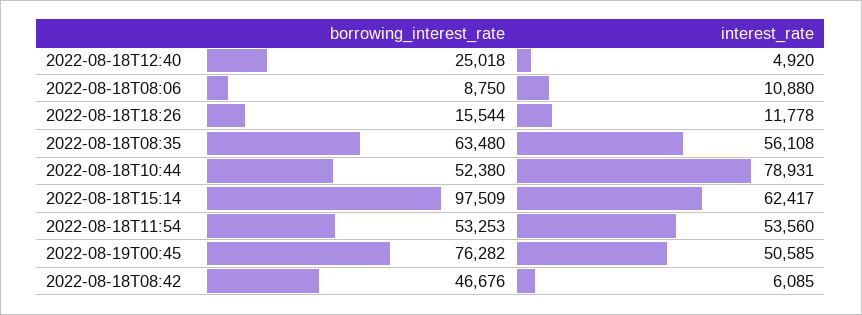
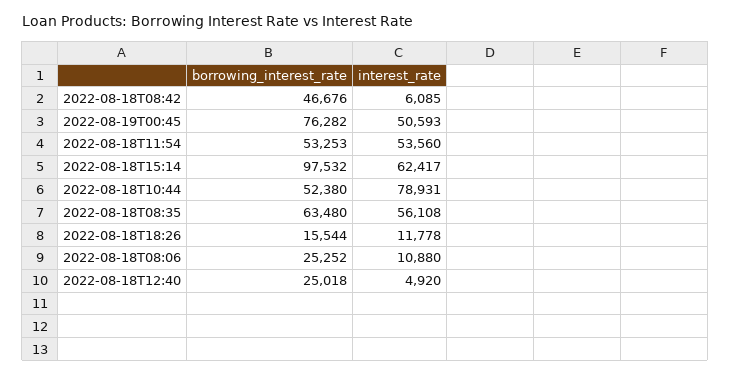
  {
    "borrowing_interest_rate": {
      "2022-08-18T12:40": 25018,
-     "2022-08-18T08:06": 8750,
+     "2022-08-18T08:06": 25252,
      "2022-08-18T18:26": 15544,
      "2022-08-18T08:35": 63480,
      "2022-08-18T10:44": 52380,
-     "2022-08-18T15:14": 97509,
+     "2022-08-18T15:14": 97532,
      "2022-08-18T11:54": 53253,
      "2022-08-19T00:45": 76282,
      "2022-08-18T08:42": 46676
    },
    "interest_rate": {
      "2022-08-18T12:40": 4920,
      "2022-08-18T08:06": 10880,
      "2022-08-18T18:26": 11778,
      "2022-08-18T08:35": 56108,
      "2022-08-18T10:44": 78931,
      "2022-08-18T15:14": 62417,
      "2022-08-18T11:54": 53560,
-     "2022-08-19T00:45": 50585,
+     "2022-08-19T00:45": 50593,
      "2022-08-18T08:42": 6085
    }
  }

